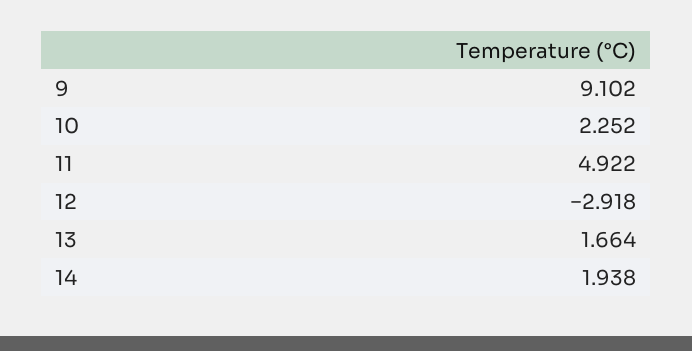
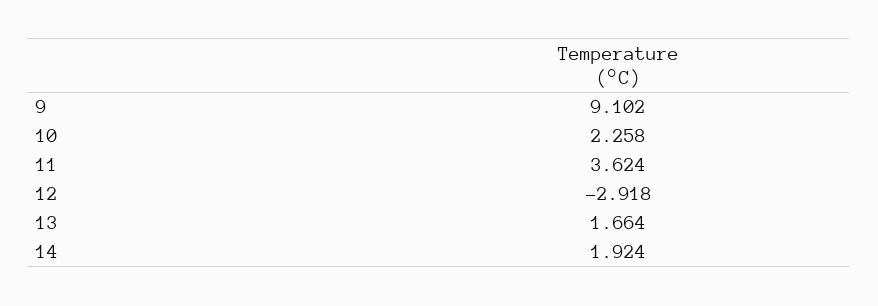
  {
    "9": 9.102,
-   "10": 2.252,
+   "10": 2.258,
-   "11": 4.922,
+   "11": 3.624,
    "12": -2.918,
    "13": 1.664,
-   "14": 1.938
+   "14": 1.924
  }

